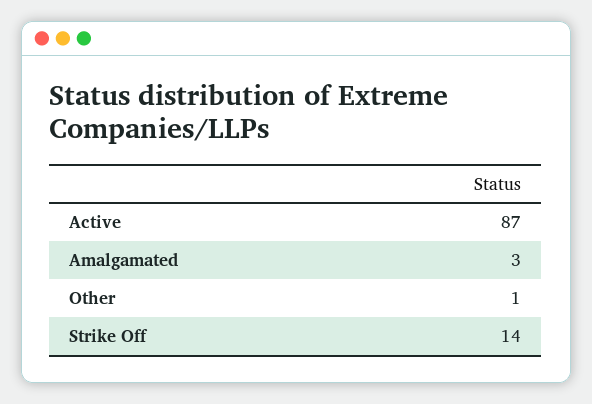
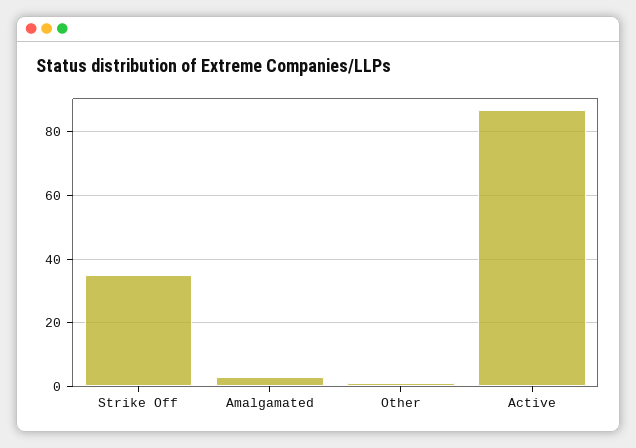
  {
    "Active": 87,
    "Amalgamated": 3,
    "Other": 1,
-   "Strike Off": 14
+   "Strike Off": 35
  }

